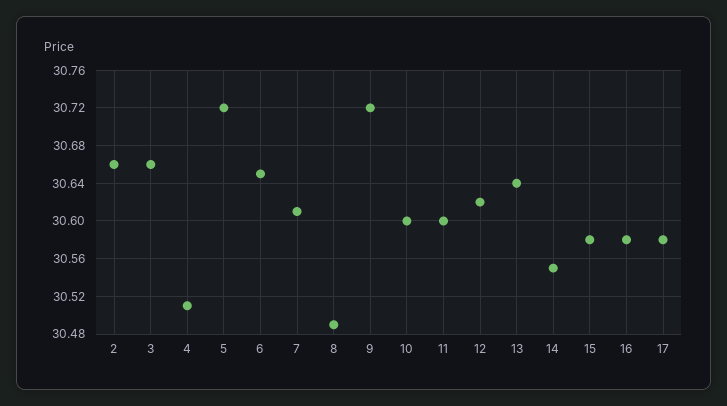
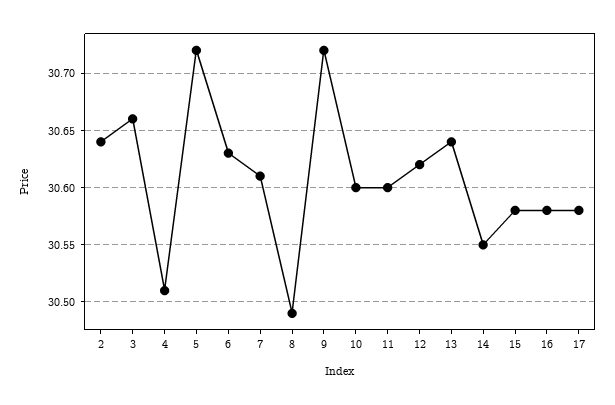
  {
-   "2": 30.66,
+   "2": 30.64,
    "3": 30.66,
    "4": 30.51,
    "5": 30.72,
-   "6": 30.65,
+   "6": 30.63,
    "7": 30.61,
    "8": 30.49,
    "9": 30.72,
    "10": 30.6,
    "11": 30.6,
    "12": 30.62,
    "13": 30.64,
    "14": 30.55,
    "15": 30.58,
    "16": 30.58,
    "17": 30.58
  }

